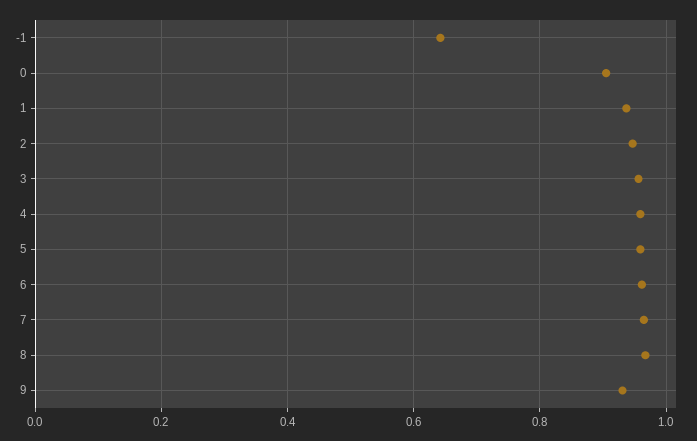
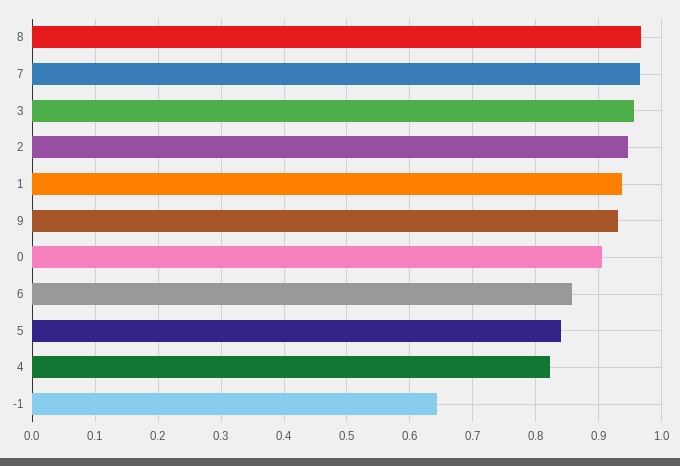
  {
    "-1": 0.64,
    "0": 0.91,
    "1": 0.94,
    "2": 0.95,
    "3": 0.96,
-   "4": 0.96,
+   "4": 0.82,
-   "5": 0.96,
+   "5": 0.84,
-   "6": 0.96,
+   "6": 0.86,
    "7": 0.96,
    "8": 0.97,
    "9": 0.93
  }

